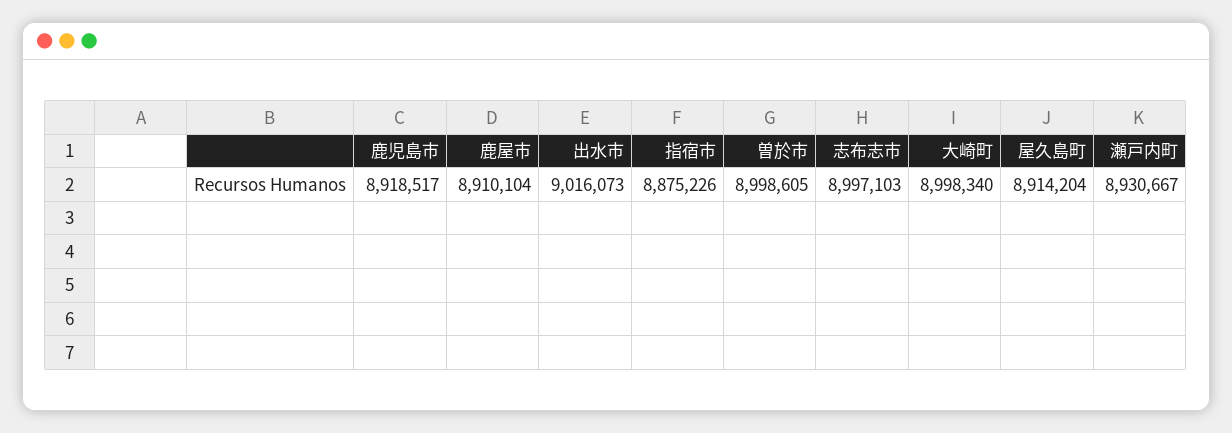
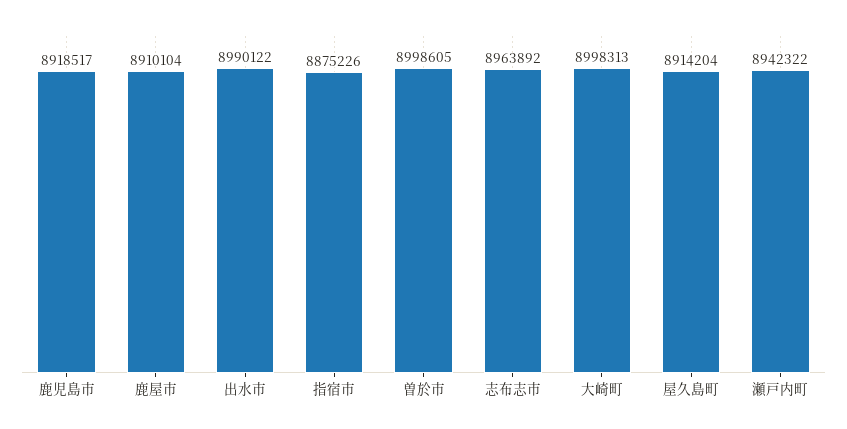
  {
    "鹿児島市": 8918517,
    "鹿屋市": 8910104,
-   "出水市": 9016073,
+   "出水市": 8990122,
    "指宿市": 8875226,
    "曽於市": 8998605,
-   "志布志市": 8997103,
+   "志布志市": 8963892,
-   "大崎町": 8998340,
+   "大崎町": 8998313,
    "屋久島町": 8914204,
-   "瀬戸内町": 8930667
+   "瀬戸内町": 8942322
  }

